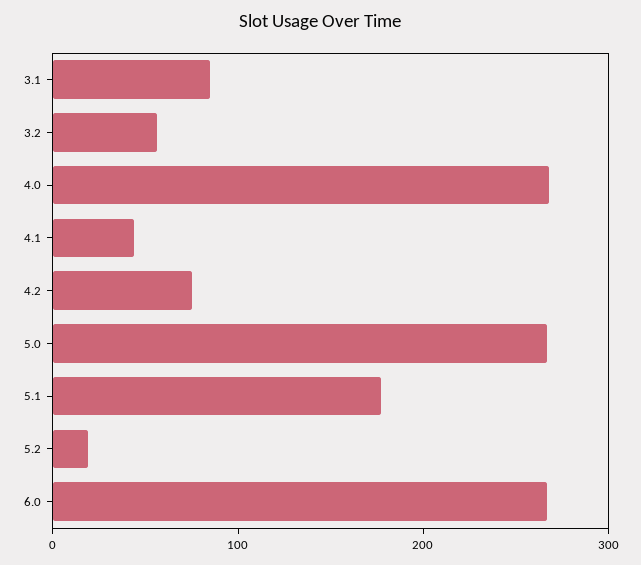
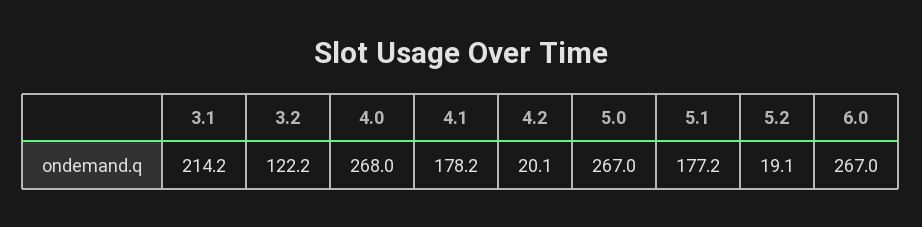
  {
-   "3.1": 80,
+   "3.1": 214.2,
-   "3.2": 60,
+   "3.2": 122.2,
    "4.0": 268,
-   "4.1": 40,
+   "4.1": 178.2,
-   "4.2": 80,
+   "4.2": 20.1,
    "5.0": 267,
    "5.1": 177.2,
    "5.2": 19.1,
    "6.0": 267
  }

